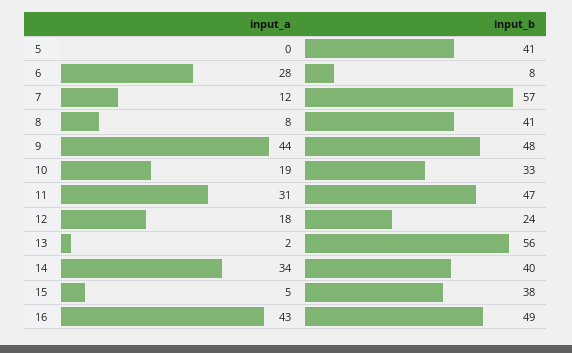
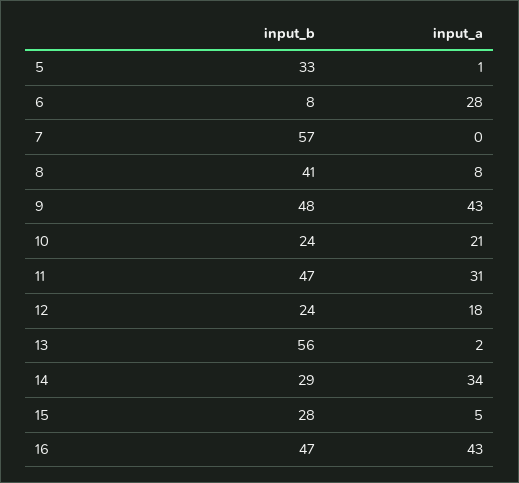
  {
    "input_a": {
-     "5": 0,
+     "5": 1,
      "6": 28,
-     "7": 12,
+     "7": 0,
      "8": 8,
-     "9": 44,
+     "9": 43,
-     "10": 19,
+     "10": 21,
      "11": 31,
      "12": 18,
      "13": 2,
      "14": 34,
      "15": 5,
      "16": 43
    },
    "input_b": {
-     "5": 41,
+     "5": 33,
      "6": 8,
      "7": 57,
      "8": 41,
      "9": 48,
-     "10": 33,
+     "10": 24,
      "11": 47,
      "12": 24,
      "13": 56,
-     "14": 40,
+     "14": 29,
-     "15": 38,
+     "15": 28,
-     "16": 49
+     "16": 47
    }
  }

